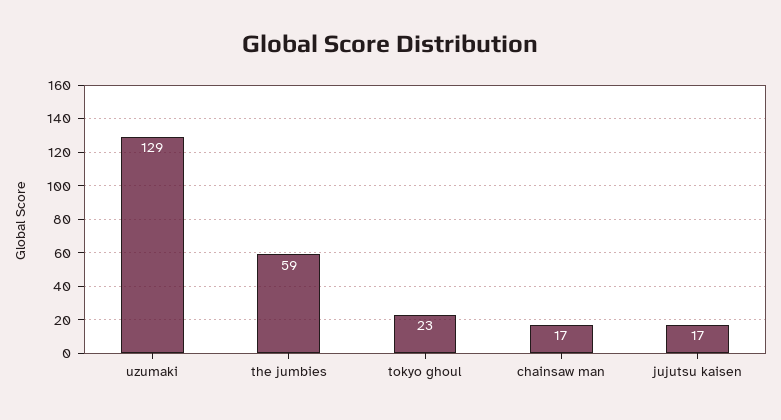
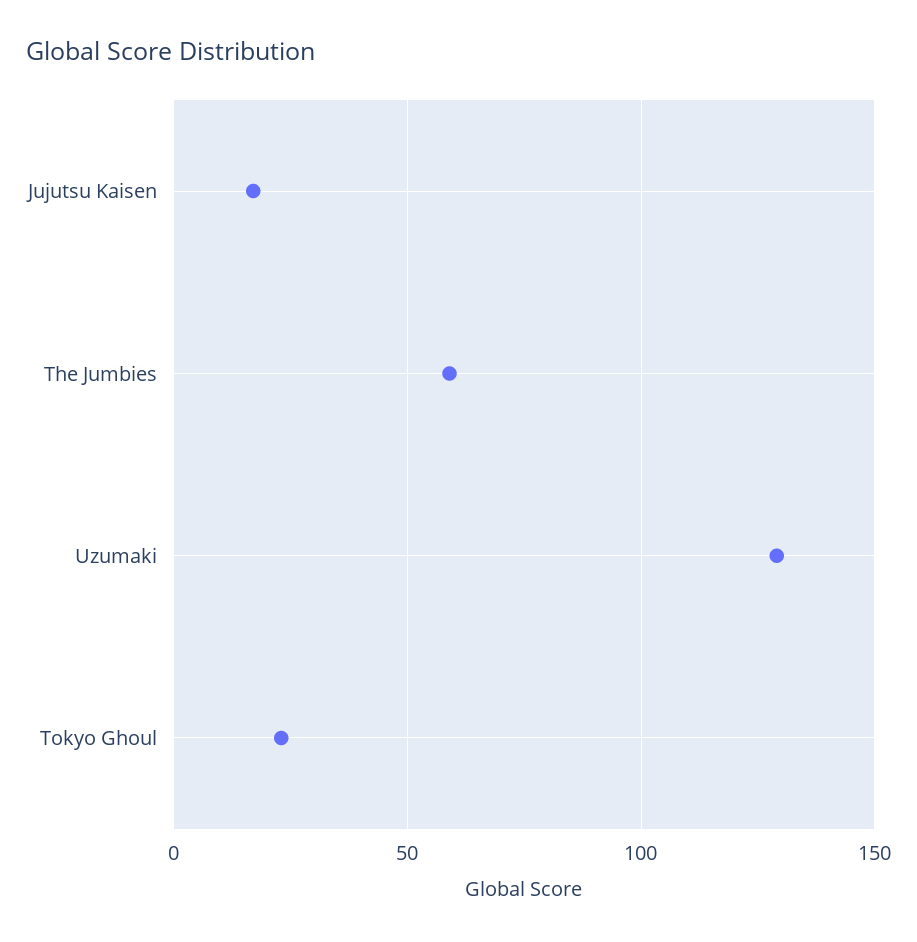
  {
    "uzumaki": 129,
    "the jumbies": 59,
    "tokyo ghoul": 23,
-   "chainsaw man": 17,
    "jujutsu kaisen": 17
  }

